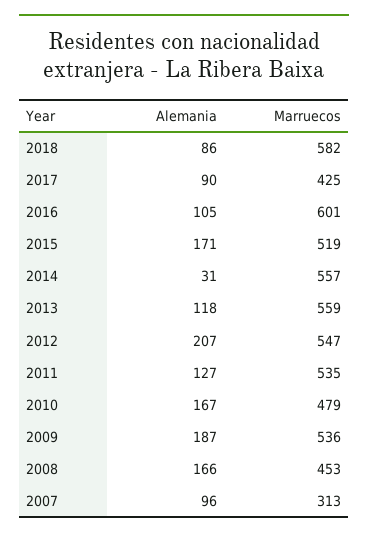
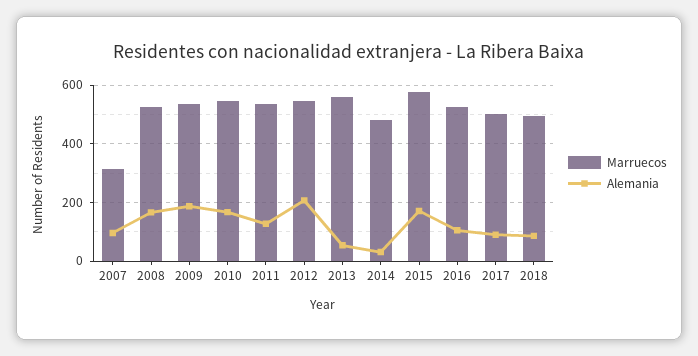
  {
    "Alemania": {
      "2018": 86,
      "2017": 90,
      "2016": 105,
      "2015": 171,
      "2014": 31,
-     "2013": 118,
+     "2013": 50,
      "2012": 207,
      "2011": 127,
      "2010": 167,
      "2009": 187,
      "2008": 166,
      "2007": 96
    },
    "Marruecos": {
-     "2018": 582,
+     "2018": 500,
-     "2017": 425,
+     "2017": 500,
-     "2016": 601,
+     "2016": 525,
-     "2015": 519,
+     "2015": 575,
-     "2014": 557,
+     "2014": 475,
      "2013": 559,
      "2012": 547,
      "2011": 535,
-     "2010": 479,
+     "2010": 550,
      "2009": 536,
-     "2008": 453,
+     "2008": 525,
      "2007": 313
    }
  }

